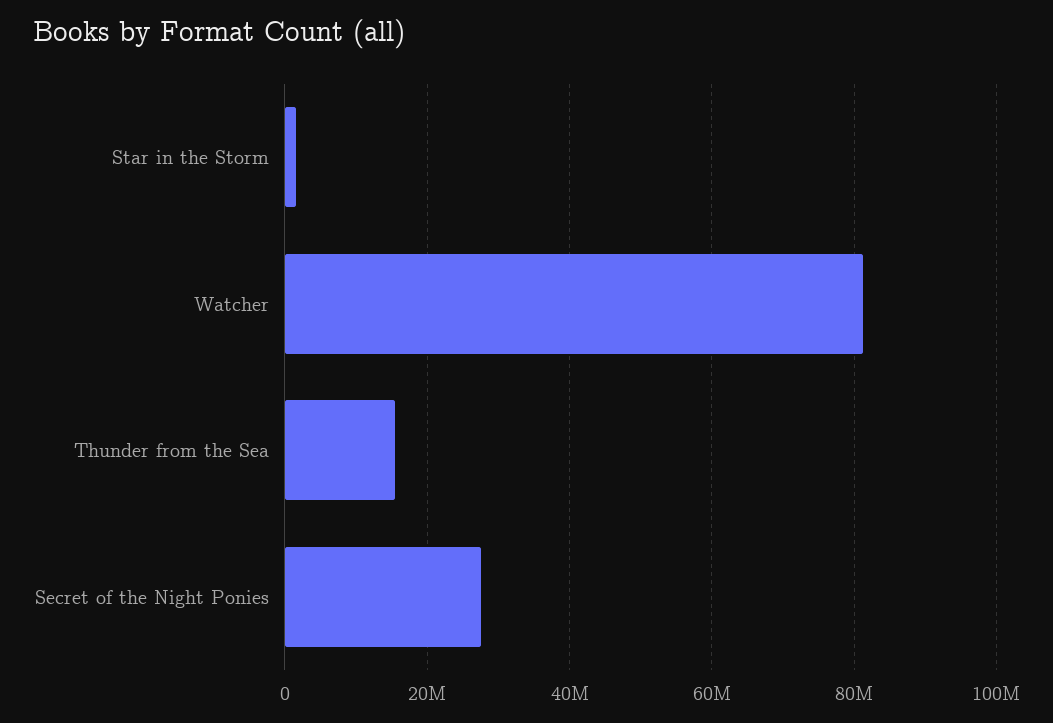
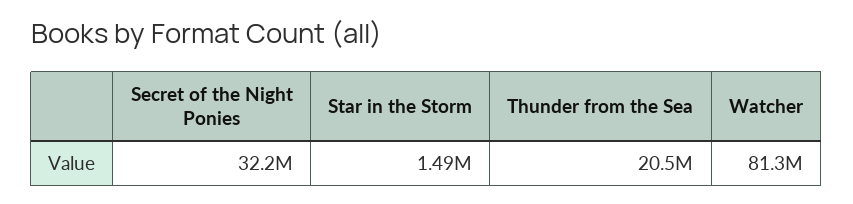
  {
    "Star in the Storm": 1490000,
    "Watcher": 81300000,
-   "Thunder from the Sea": 16000000,
+   "Thunder from the Sea": 20500000,
-   "Secret of the Night Ponies": 28000000
+   "Secret of the Night Ponies": 32200000
  }

